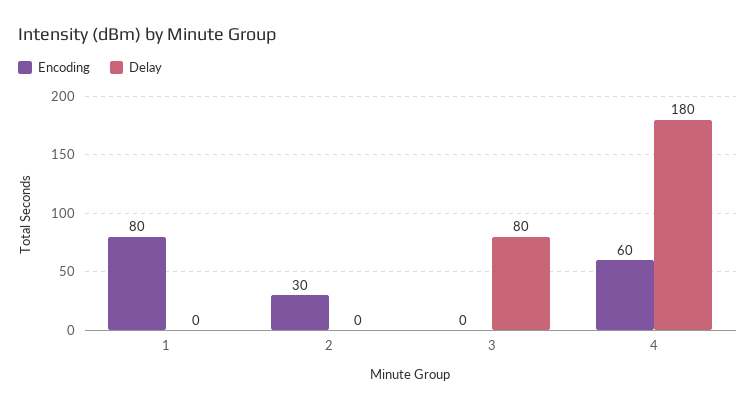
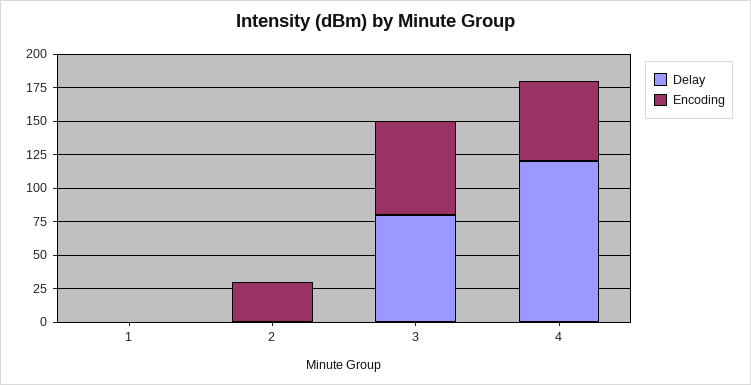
  {
    "Encoding": {
-     "1": 80,
+     "1": 0,
      "2": 30,
-     "3": 0,
+     "3": 75,
      "4": 60
    },
    "Delay": {
      "1": 0,
      "2": 0,
      "3": 80,
-     "4": 180
+     "4": 125
    }
  }

